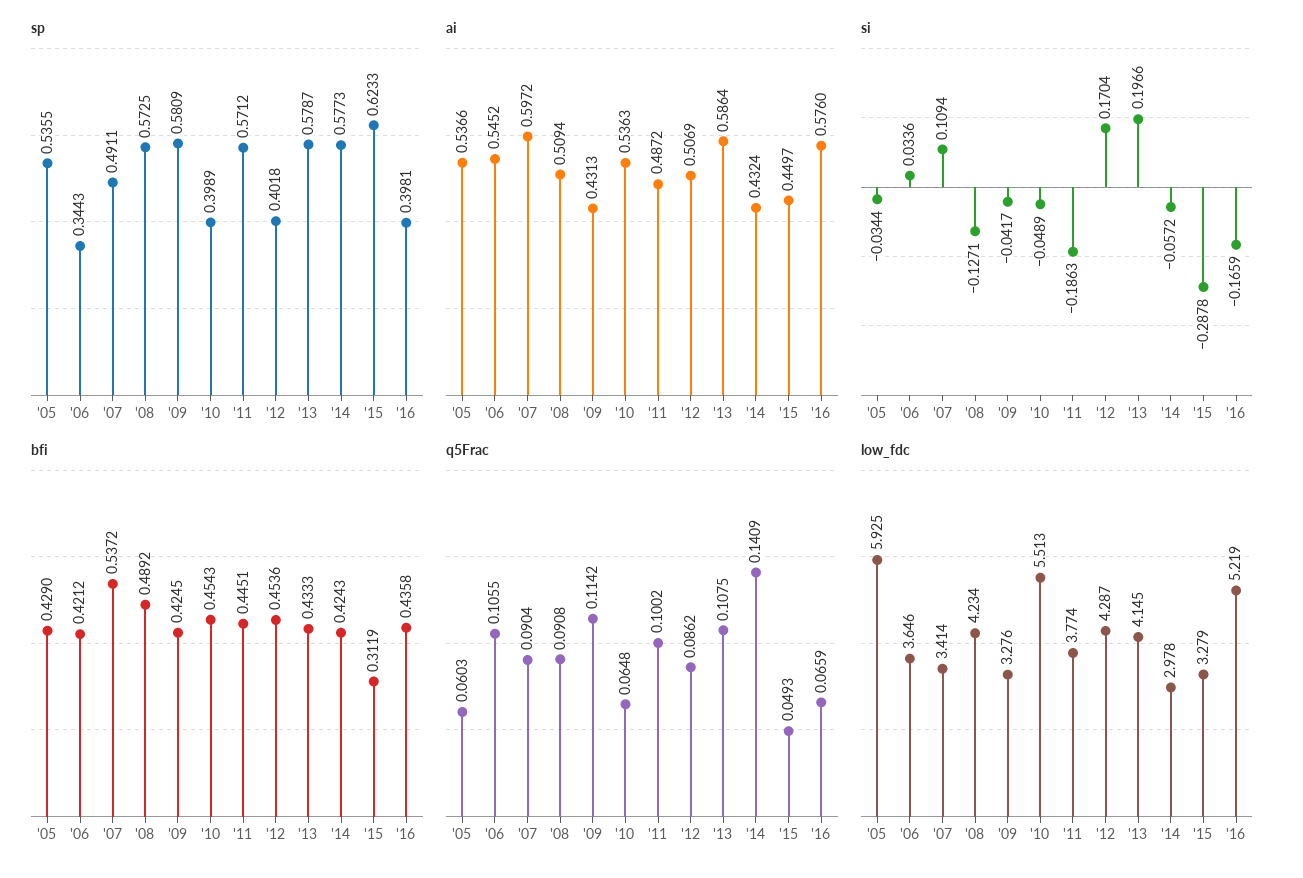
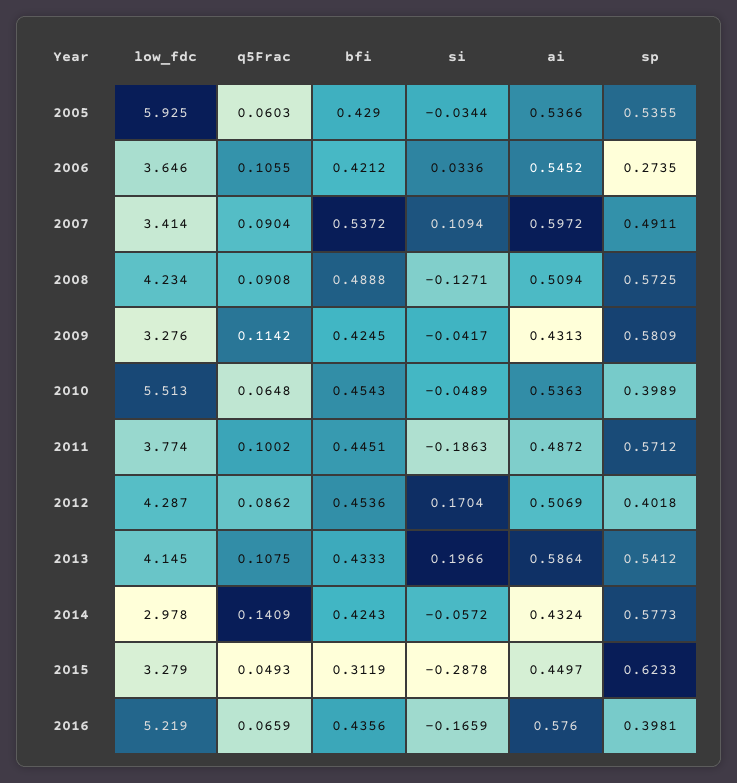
  {
    "sp": {
      "'05": 0.5355,
-     "'06": 0.3443,
+     "'06": 0.2735,
      "'07": 0.4911,
      "'08": 0.5725,
      "'09": 0.5809,
      "'10": 0.3989,
      "'11": 0.5712,
      "'12": 0.4018,
-     "'13": 0.5787,
+     "'13": 0.5412,
      "'14": 0.5773,
      "'15": 0.6233,
      "'16": 0.3981
    },
    "ai": {
      "'05": 0.5366,
      "'06": 0.5452,
      "'07": 0.5972,
      "'08": 0.5094,
      "'09": 0.4313,
      "'10": 0.5363,
      "'11": 0.4872,
      "'12": 0.5069,
      "'13": 0.5864,
      "'14": 0.4324,
      "'15": 0.4497,
      "'16": 0.576
    },
    "si": {
      "'05": -0.0344,
      "'06": 0.0336,
      "'07": 0.1094,
      "'08": -0.1271,
      "'09": -0.0417,
      "'10": -0.0489,
      "'11": -0.1863,
      "'12": 0.1704,
      "'13": 0.1966,
      "'14": -0.0572,
      "'15": -0.2878,
      "'16": -0.1659
    },
    "bfi": {
      "'05": 0.429,
      "'06": 0.4212,
      "'07": 0.5372,
-     "'08": 0.4892,
+     "'08": 0.4888,
      "'09": 0.4245,
      "'10": 0.4543,
      "'11": 0.4451,
      "'12": 0.4536,
      "'13": 0.4333,
      "'14": 0.4243,
      "'15": 0.3119,
-     "'16": 0.4358
+     "'16": 0.4356
    },
    "q5Frac": {
      "'05": 0.0603,
      "'06": 0.1055,
      "'07": 0.0904,
      "'08": 0.0908,
      "'09": 0.1142,
      "'10": 0.0648,
      "'11": 0.1002,
      "'12": 0.0862,
      "'13": 0.1075,
      "'14": 0.1409,
      "'15": 0.0493,
      "'16": 0.0659
    },
    "low_fdc": {
      "'05": 5.925,
      "'06": 3.646,
      "'07": 3.414,
      "'08": 4.234,
      "'09": 3.276,
      "'10": 5.513,
      "'11": 3.774,
      "'12": 4.287,
      "'13": 4.145,
      "'14": 2.978,
      "'15": 3.279,
      "'16": 5.219
    }
  }

